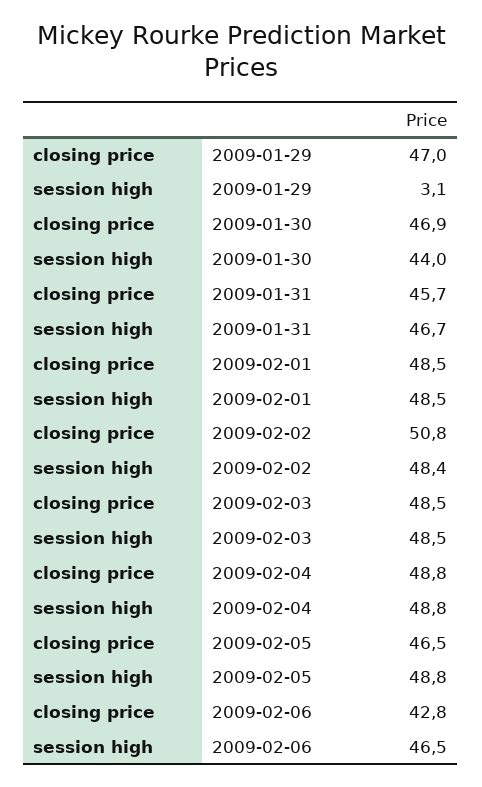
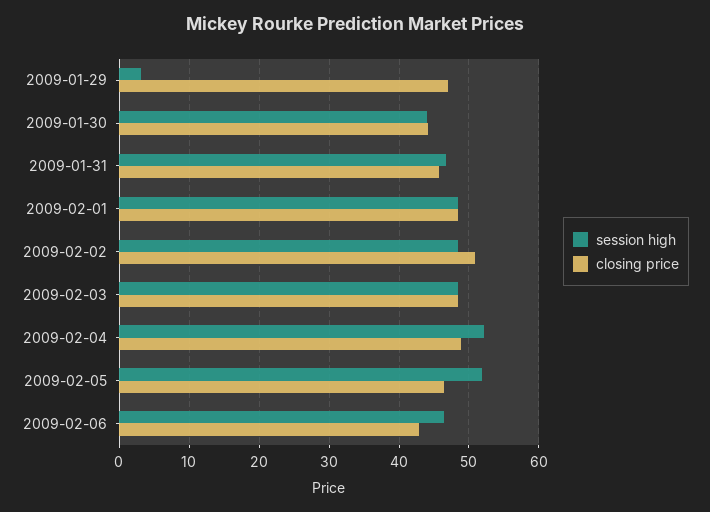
  {
    "closing price": {
      "2009-01-29": 47,
-     "2009-01-30": 46.9,
+     "2009-01-30": 44,
      "2009-01-31": 45.7,
      "2009-02-01": 48.5,
      "2009-02-02": 50.8,
      "2009-02-03": 48.5,
      "2009-02-04": 48.8,
      "2009-02-05": 46.5,
      "2009-02-06": 42.8
    },
    "session high": {
      "2009-01-29": 3.1,
      "2009-01-30": 44,
      "2009-01-31": 46.7,
      "2009-02-01": 48.5,
      "2009-02-02": 48.4,
      "2009-02-03": 48.5,
-     "2009-02-04": 48.8,
+     "2009-02-04": 52,
-     "2009-02-05": 48.8,
+     "2009-02-05": 52,
      "2009-02-06": 46.5
    }
  }

